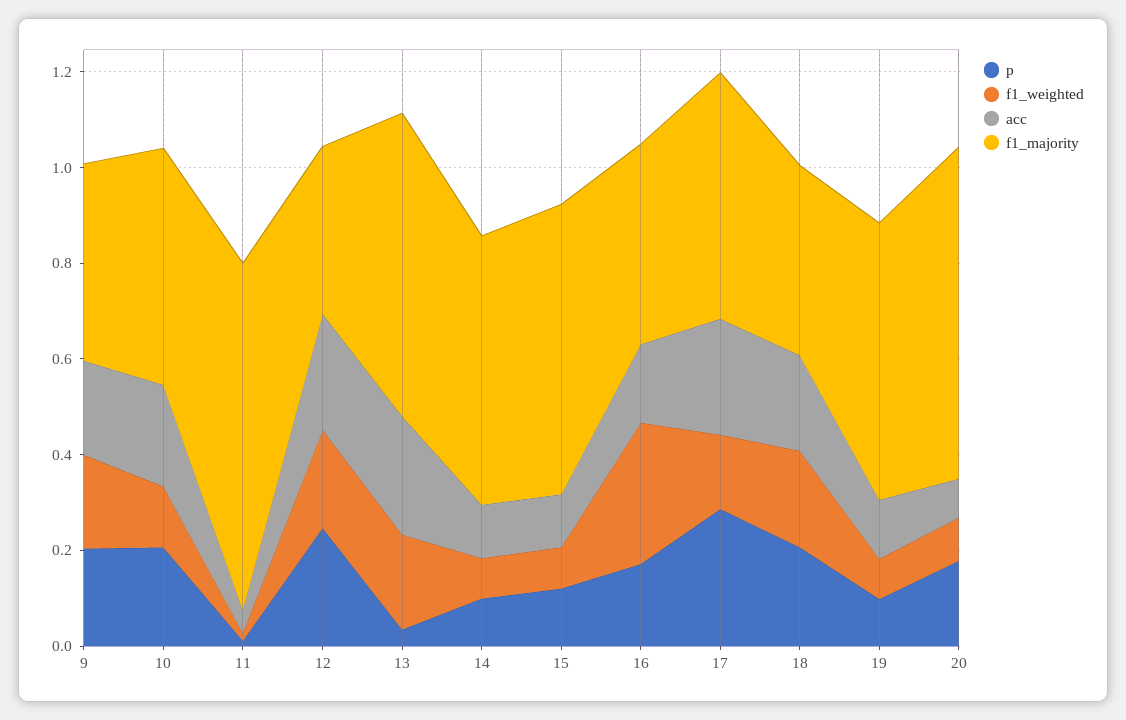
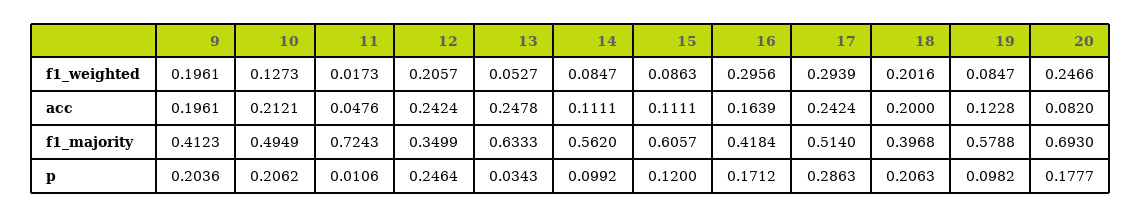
  {
    "p": {
      "9": 0.2036,
      "10": 0.2062,
      "11": 0.0106,
      "12": 0.2464,
      "13": 0.0343,
      "14": 0.0992,
      "15": 0.12,
      "16": 0.1712,
      "17": 0.2863,
      "18": 0.2063,
      "19": 0.0982,
      "20": 0.1777
    },
    "f1_weighted": {
      "9": 0.1961,
      "10": 0.1273,
      "11": 0.0173,
      "12": 0.2057,
-     "13": 0.2,
+     "13": 0.0527,
      "14": 0.0847,
      "15": 0.0863,
      "16": 0.2956,
-     "17": 0.15,
+     "17": 0.2939,
      "18": 0.2016,
      "19": 0.0847,
-     "20": 0.1
+     "20": 0.2466
    },
    "acc": {
      "9": 0.1961,
      "10": 0.2121,
      "11": 0.0476,
      "12": 0.2424,
      "13": 0.2478,
      "14": 0.1111,
      "15": 0.1111,
      "16": 0.1639,
      "17": 0.2424,
      "18": 0.2,
      "19": 0.1228,
      "20": 0.082
    },
    "f1_majority": {
      "9": 0.4123,
      "10": 0.4949,
      "11": 0.7243,
      "12": 0.3499,
      "13": 0.6333,
      "14": 0.562,
      "15": 0.6057,
      "16": 0.4184,
      "17": 0.514,
      "18": 0.3968,
      "19": 0.5788,
      "20": 0.693
    }
  }

